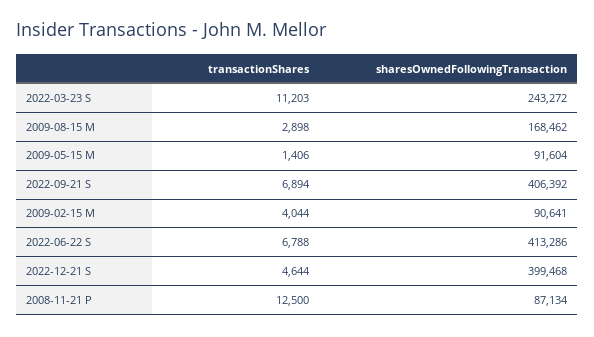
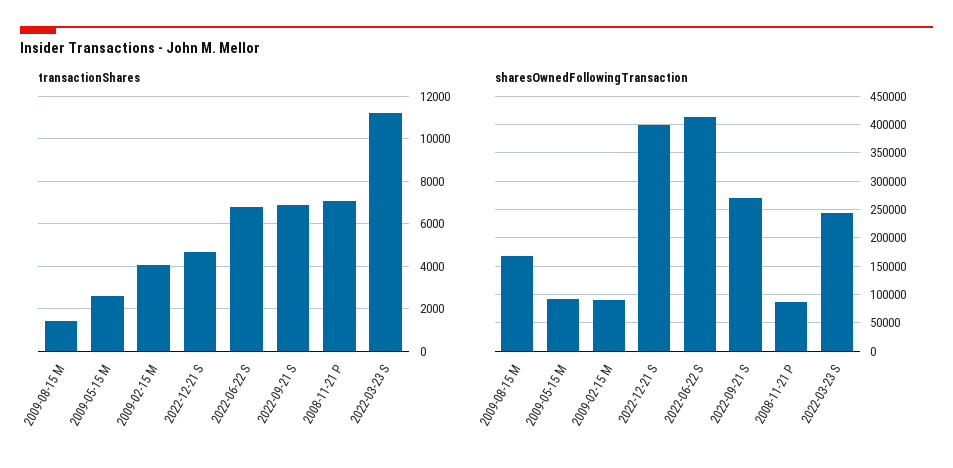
  {
    "transactionShares": {
      "2022-03-23 S": 11203,
-     "2009-08-15 M": 2898,
+     "2009-08-15 M": 1500,
-     "2009-05-15 M": 1406,
+     "2009-05-15 M": 2500,
      "2022-09-21 S": 6894,
      "2009-02-15 M": 4044,
      "2022-06-22 S": 6788,
      "2022-12-21 S": 4644,
-     "2008-11-21 P": 12500
+     "2008-11-21 P": 7000
    },
    "sharesOwnedFollowingTransaction": {
      "2022-03-23 S": 243272,
      "2009-08-15 M": 168462,
      "2009-05-15 M": 91604,
-     "2022-09-21 S": 406392,
+     "2022-09-21 S": 275000,
      "2009-02-15 M": 90641,
      "2022-06-22 S": 413286,
      "2022-12-21 S": 399468,
      "2008-11-21 P": 87134
    }
  }

